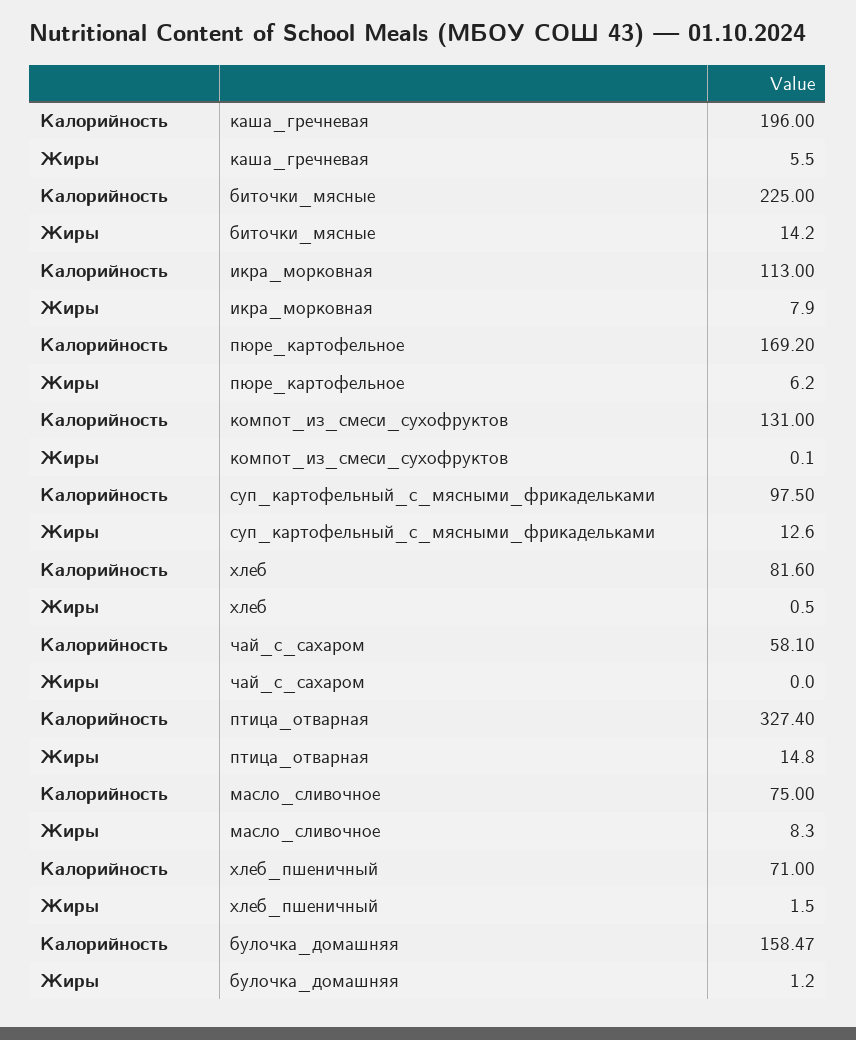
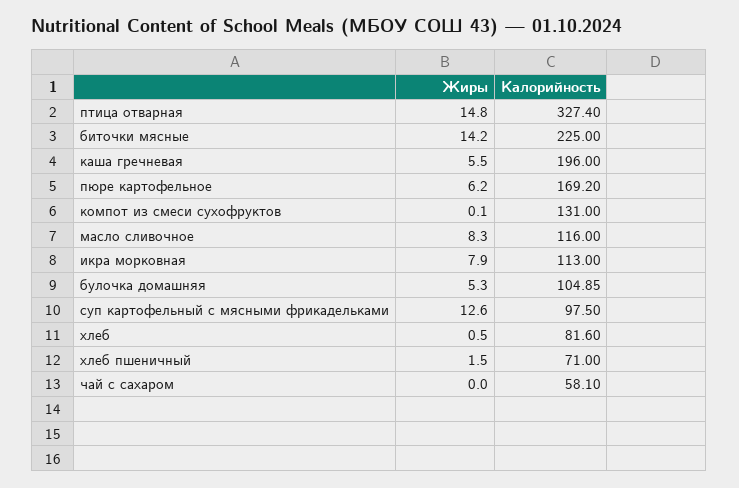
  {
    "Калорийность": {
      "каша_гречневая": 196,
      "биточки_мясные": 225,
      "икра_морковная": 113,
      "пюре_картофельное": 169.2,
      "компот_из_смеси_сухофруктов": 131,
      "суп_картофельный_с_мясными_фрикадельками": 97.5,
      "хлеб": 81.6,
      "чай_с_сахаром": 58.1,
      "птица_отварная": 327.4,
-     "масло_сливочное": 75,
+     "масло_сливочное": 116,
      "хлеб_пшеничный": 71,
-     "булочка_домашняя": 158.47
+     "булочка_домашняя": 104.85
    },
    "Жиры": {
      "каша_гречневая": 5.5,
      "биточки_мясные": 14.2,
      "икра_морковная": 7.9,
      "пюре_картофельное": 6.2,
      "компот_из_смеси_сухофруктов": 0.1,
      "суп_картофельный_с_мясными_фрикадельками": 12.6,
      "хлеб": 0.5,
      "чай_с_сахаром": 0,
      "птица_отварная": 14.8,
      "масло_сливочное": 8.3,
      "хлеб_пшеничный": 1.5,
-     "булочка_домашняя": 1.2
+     "булочка_домашняя": 5.3
    }
  }

